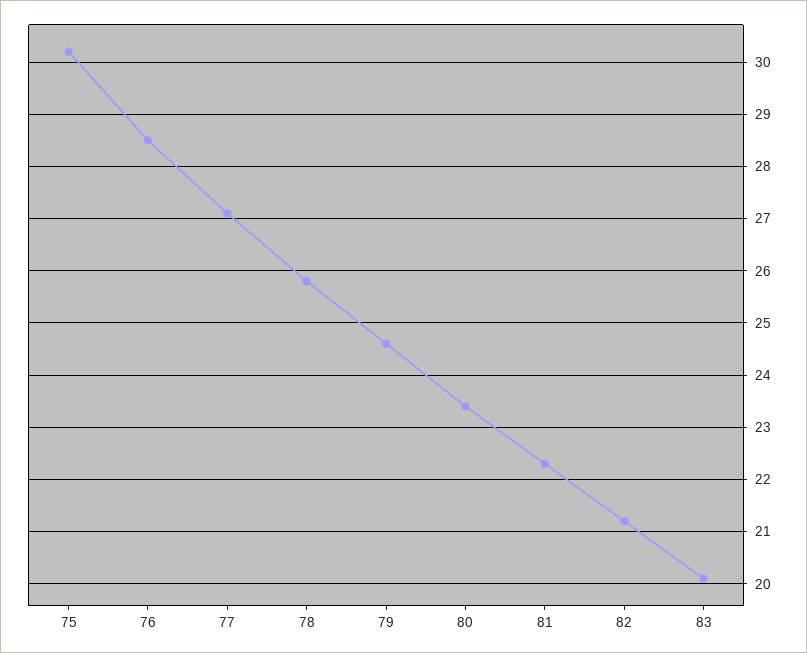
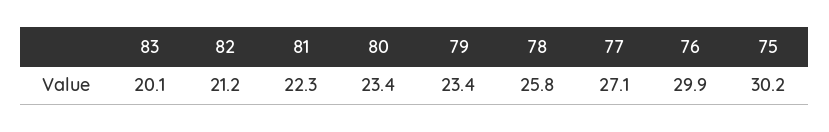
  {
    "75": 30.2,
-   "76": 28.5,
+   "76": 29.9,
    "77": 27.1,
    "78": 25.8,
-   "79": 24.5,
+   "79": 23.4,
    "80": 23.4,
    "81": 22.3,
    "82": 21.2,
    "83": 20.1
  }

